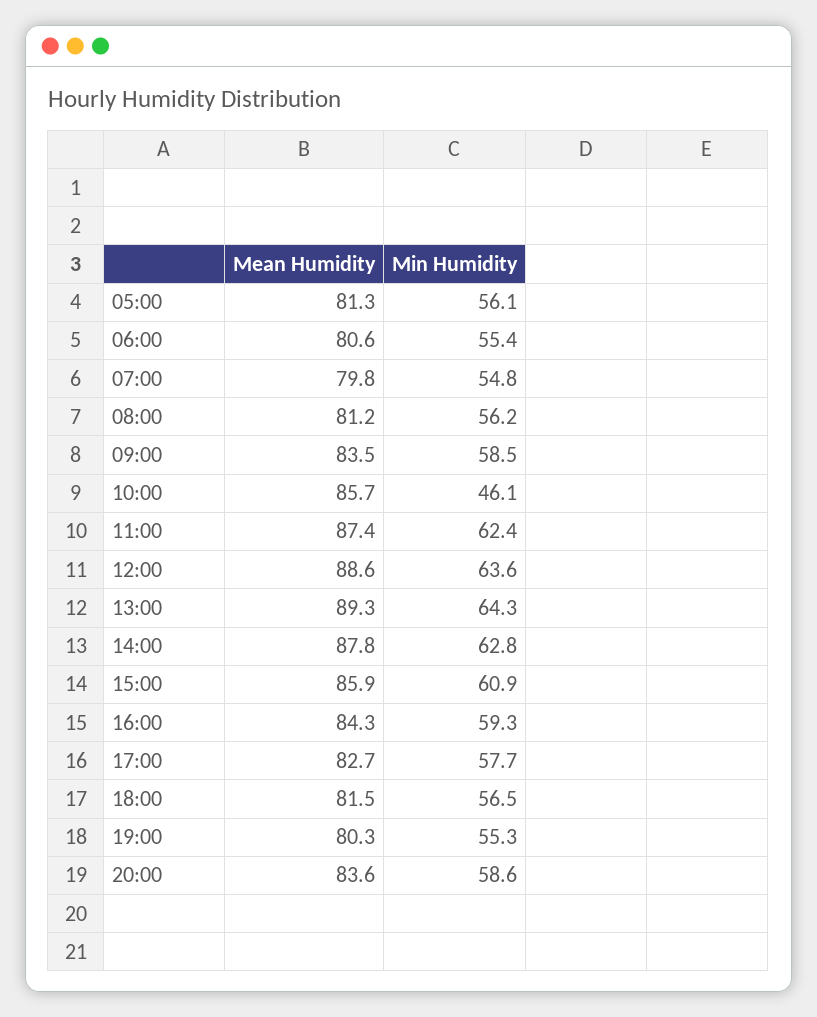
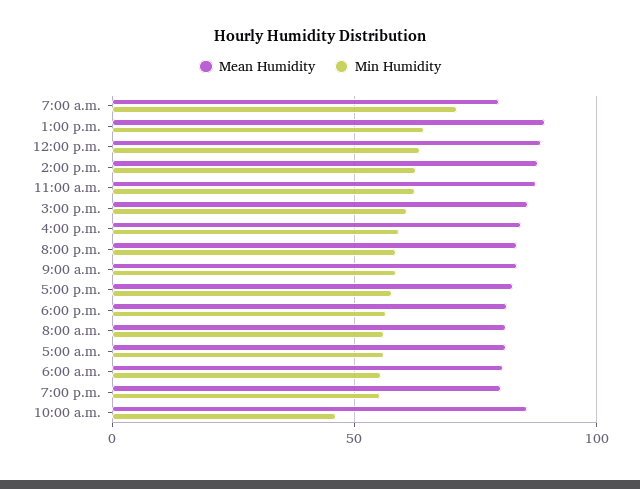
  {
    "Mean Humidity": {
      "05:00": 81.3,
      "06:00": 80.6,
      "07:00": 79.8,
      "08:00": 81.2,
      "09:00": 83.5,
      "10:00": 85.7,
      "11:00": 87.4,
      "12:00": 88.6,
      "13:00": 89.3,
      "14:00": 87.8,
      "15:00": 85.9,
      "16:00": 84.3,
      "17:00": 82.7,
      "18:00": 81.5,
      "19:00": 80.3,
      "20:00": 83.6
    },
    "Min Humidity": {
      "05:00": 56.1,
      "06:00": 55.4,
-     "07:00": 54.8,
+     "07:00": 70,
      "08:00": 56.2,
      "09:00": 58.5,
      "10:00": 46.1,
      "11:00": 62.4,
      "12:00": 63.6,
      "13:00": 64.3,
      "14:00": 62.8,
      "15:00": 60.9,
      "16:00": 59.3,
      "17:00": 57.7,
      "18:00": 56.5,
      "19:00": 55.3,
      "20:00": 58.6
    }
  }

